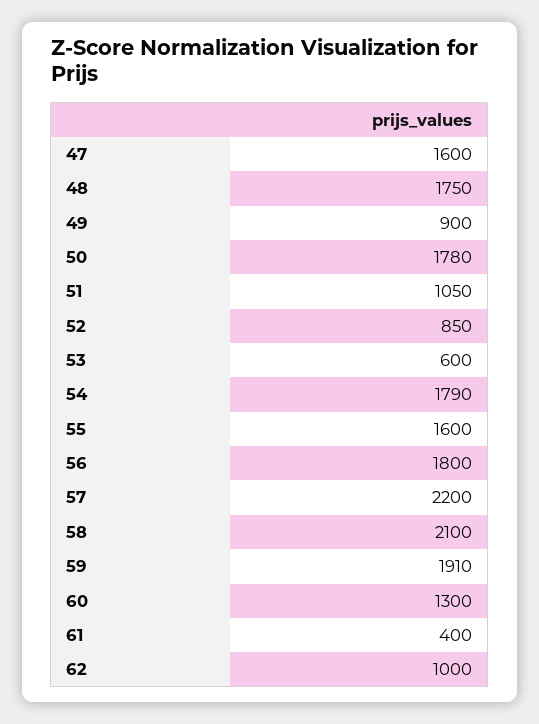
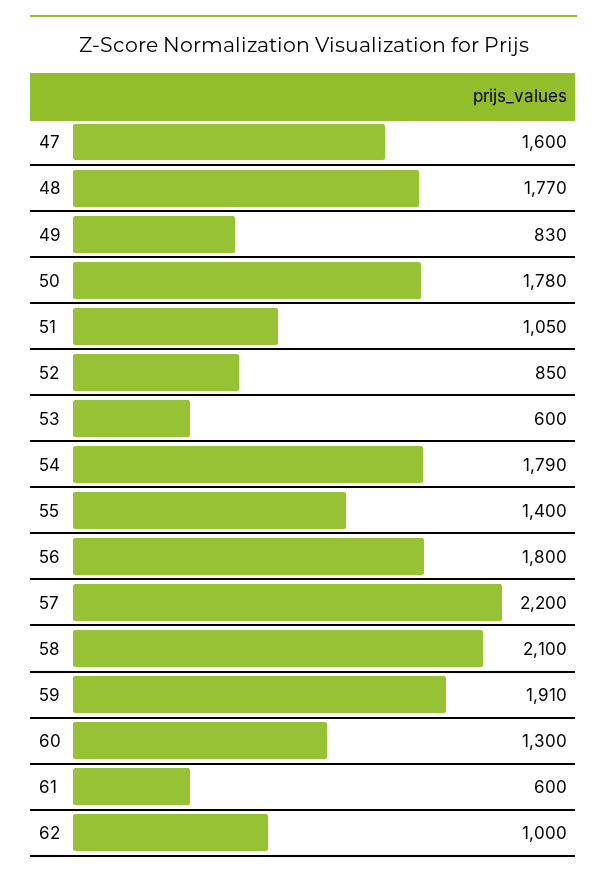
  {
    "47": 1600,
-   "48": 1750,
+   "48": 1770,
-   "49": 900,
+   "49": 830,
    "50": 1780,
    "51": 1050,
    "52": 850,
    "53": 600,
    "54": 1790,
-   "55": 1600,
+   "55": 1400,
    "56": 1800,
    "57": 2200,
    "58": 2100,
    "59": 1910,
    "60": 1300,
-   "61": 400,
+   "61": 600,
    "62": 1000
  }

